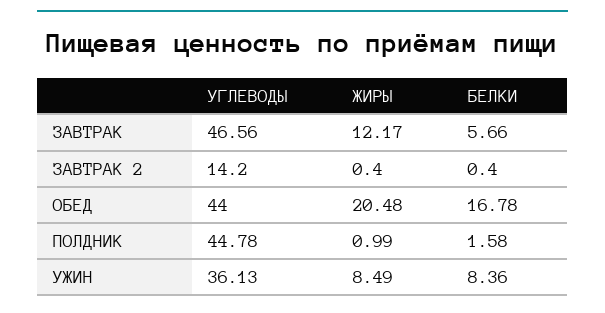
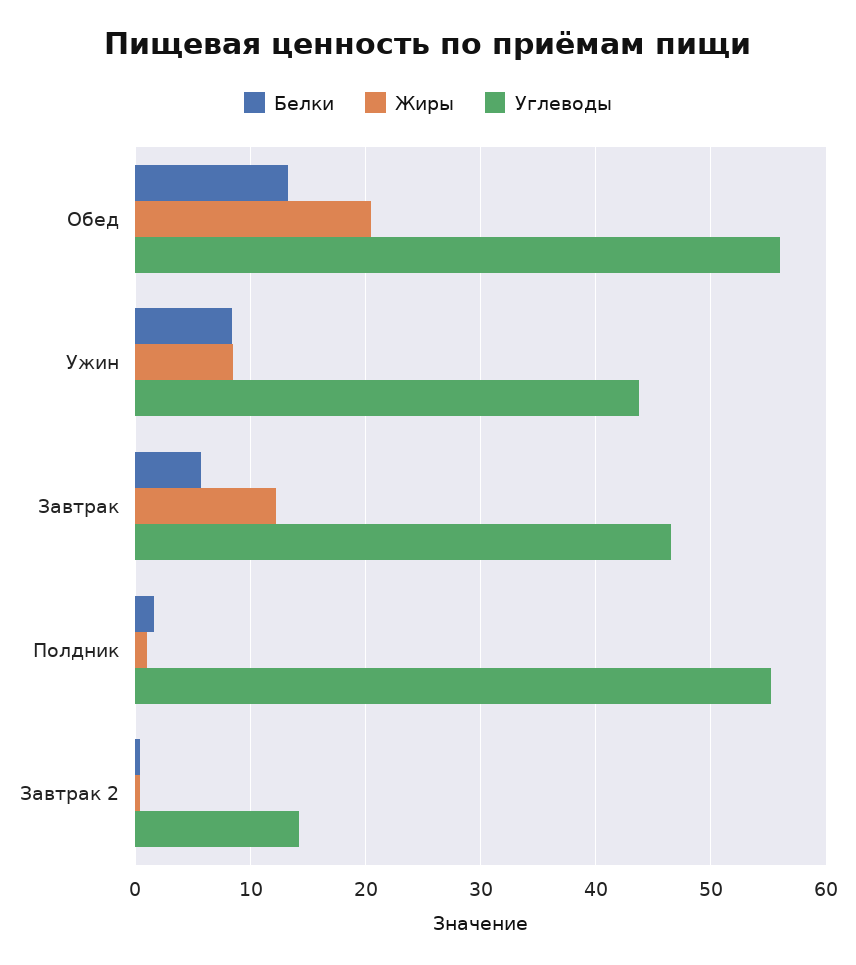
  {
    "УГЛЕВОДЫ": {
      "ЗАВТРАК": 46.56,
      "ЗАВТРАК 2": 14.2,
-     "ОБЕД": 44,
+     "ОБЕД": 56,
-     "ПОЛДНИК": 44.78,
+     "ПОЛДНИК": 55,
-     "УЖИН": 36.13
+     "УЖИН": 44
    },
    "ЖИРЫ": {
      "ЗАВТРАК": 12.17,
      "ЗАВТРАК 2": 0.4,
      "ОБЕД": 20.48,
      "ПОЛДНИК": 0.99,
      "УЖИН": 8.49
    },
    "БЕЛКИ": {
      "ЗАВТРАК": 5.66,
      "ЗАВТРАК 2": 0.4,
-     "ОБЕД": 16.78,
+     "ОБЕД": 13,
      "ПОЛДНИК": 1.58,
      "УЖИН": 8.36
    }
  }

